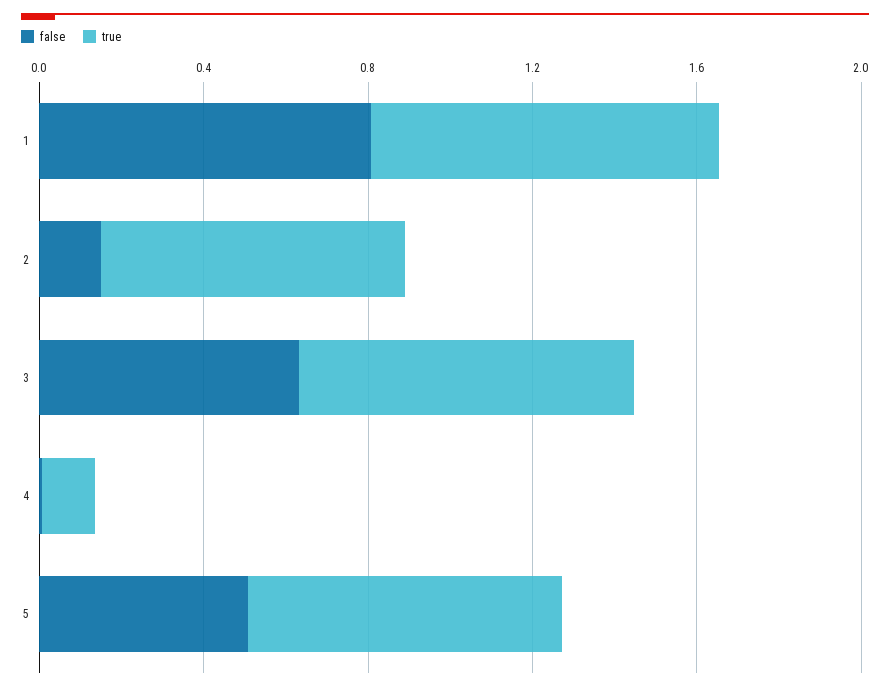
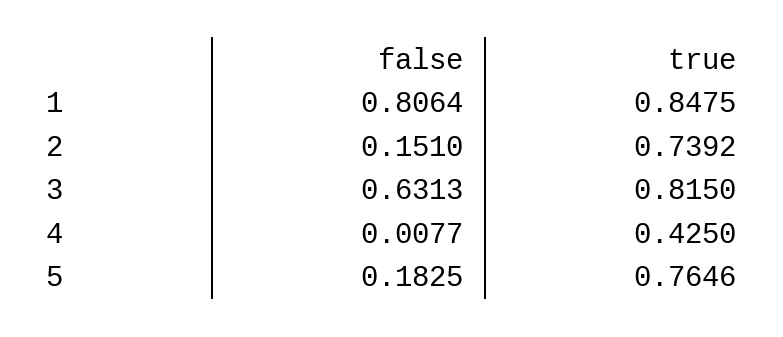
  {
    "false": {
      "1": 0.8064,
      "2": 0.151,
      "3": 0.6313,
      "4": 0.0077,
-     "5": 0.5
+     "5": 0.1825
    },
    "true": {
      "1": 0.8475,
      "2": 0.7392,
      "3": 0.815,
-     "4": 0.1,
+     "4": 0.425,
      "5": 0.7646
    }
  }

